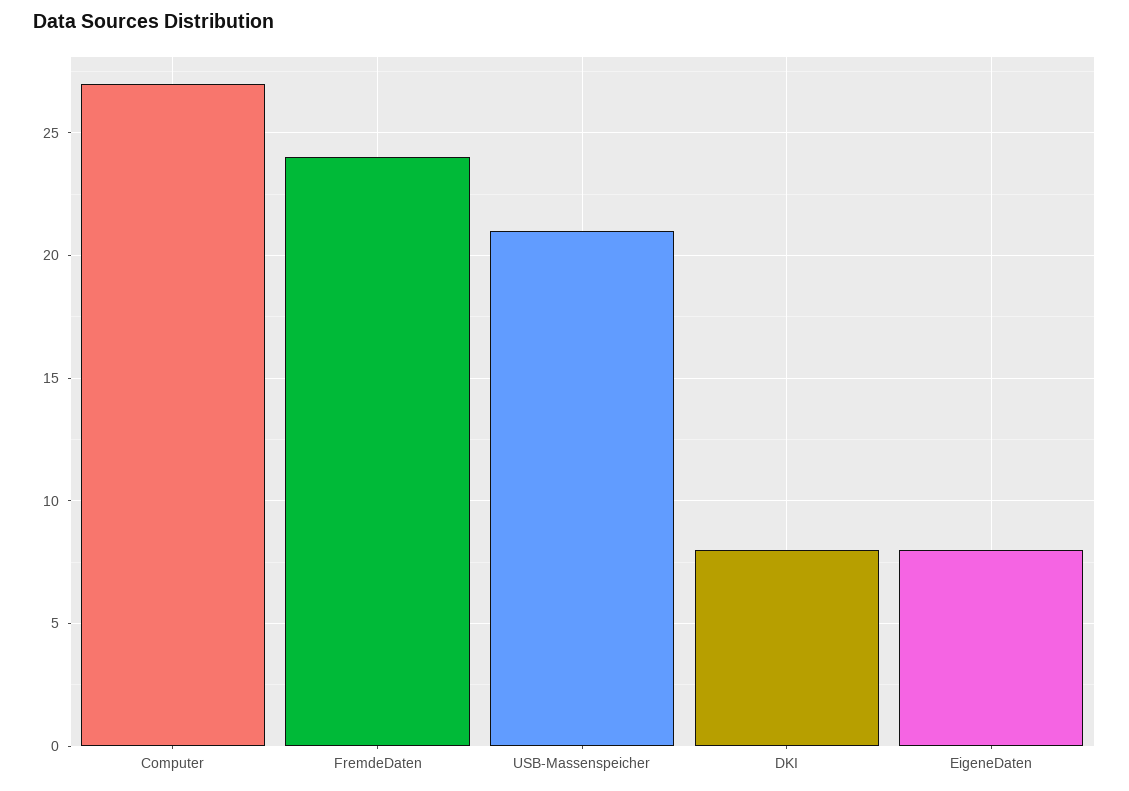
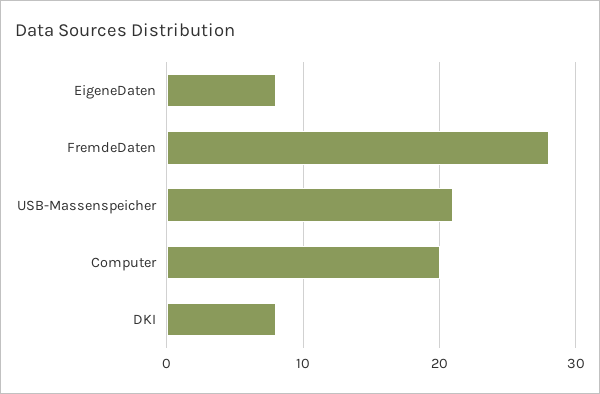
  {
-   "Computer": 27,
+   "Computer": 20,
-   "FremdeDaten": 24,
+   "FremdeDaten": 28,
    "USB-Massenspeicher": 21,
    "DKI": 8,
    "EigeneDaten": 8
  }

